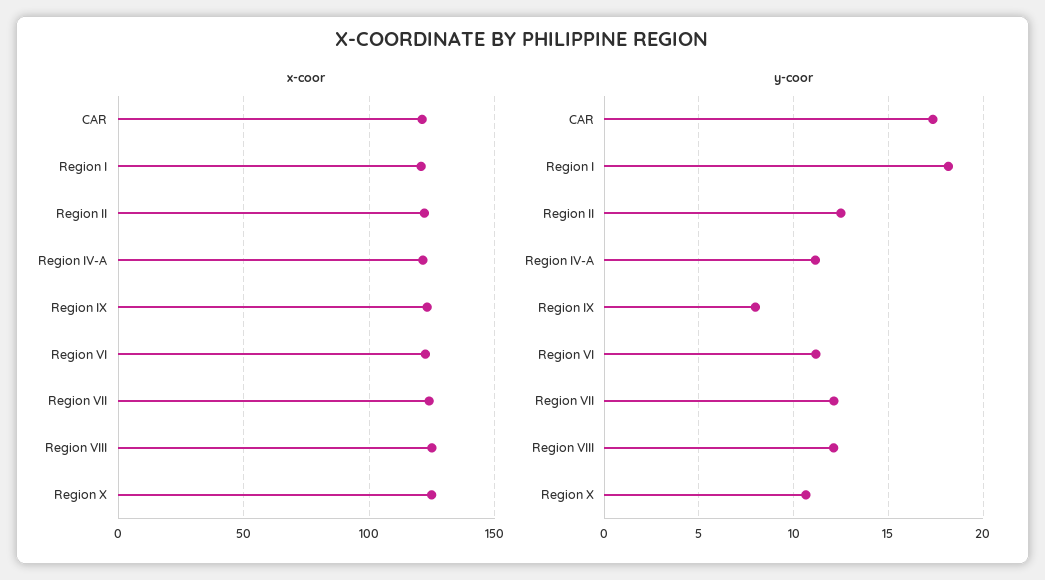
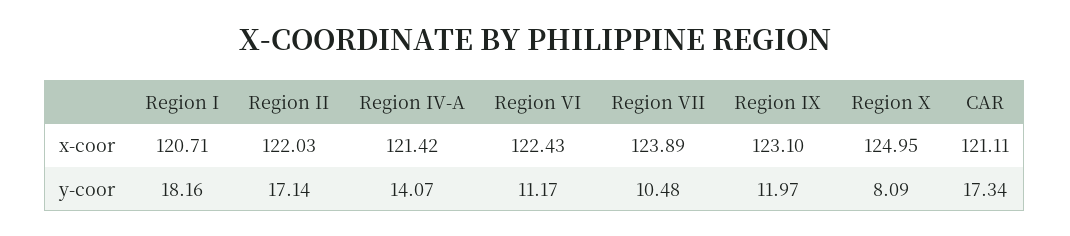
  {
    "x-coor": {
      "CAR": 121.11,
      "Region I": 120.71,
      "Region II": 122.03,
      "Region IV-A": 121.42,
      "Region IX": 123.1,
      "Region VI": 122.43,
      "Region VII": 123.89,
-     "Region VIII": 125,
      "Region X": 124.95
    },
    "y-coor": {
      "CAR": 17.34,
      "Region I": 18.16,
-     "Region II": 12.5,
+     "Region II": 17.14,
-     "Region IV-A": 11,
+     "Region IV-A": 14.07,
-     "Region IX": 8,
+     "Region IX": 11.97,
      "Region VI": 11.17,
-     "Region VII": 12,
+     "Region VII": 10.48,
-     "Region VIII": 12,
-     "Region X": 10.5
+     "Region X": 8.09
    }
  }

